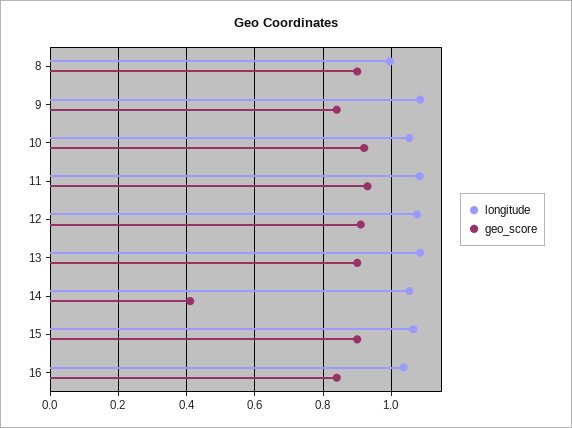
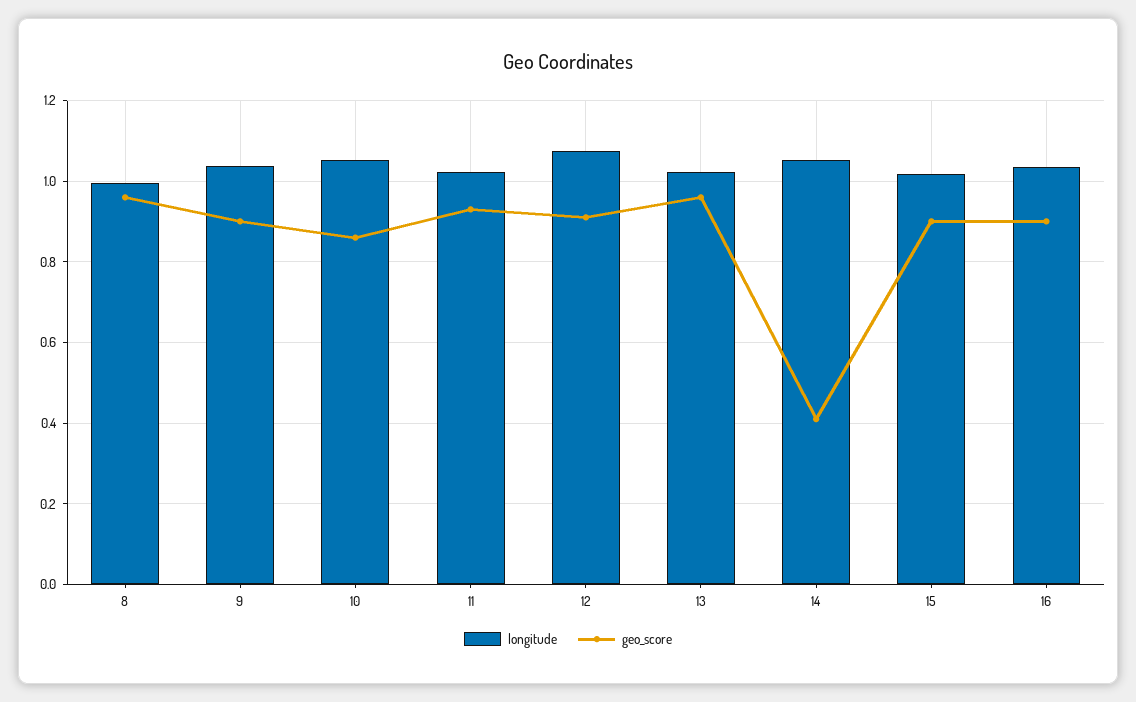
  {
    "longitude": {
      "8": 1,
-     "9": 1.08,
+     "9": 1.04,
      "10": 1.06,
-     "11": 1.08,
+     "11": 1.02,
      "12": 1.08,
-     "13": 1.08,
+     "13": 1.02,
      "14": 1.06,
-     "15": 1.06,
+     "15": 1.02,
      "16": 1.04
    },
    "geo_score": {
-     "8": 0.9,
+     "8": 0.96,
-     "9": 0.84,
+     "9": 0.9,
-     "10": 0.92,
+     "10": 0.86,
      "11": 0.94,
      "12": 0.92,
-     "13": 0.9,
+     "13": 0.96,
      "14": 0.42,
      "15": 0.9,
-     "16": 0.84
+     "16": 0.9
    }
  }

